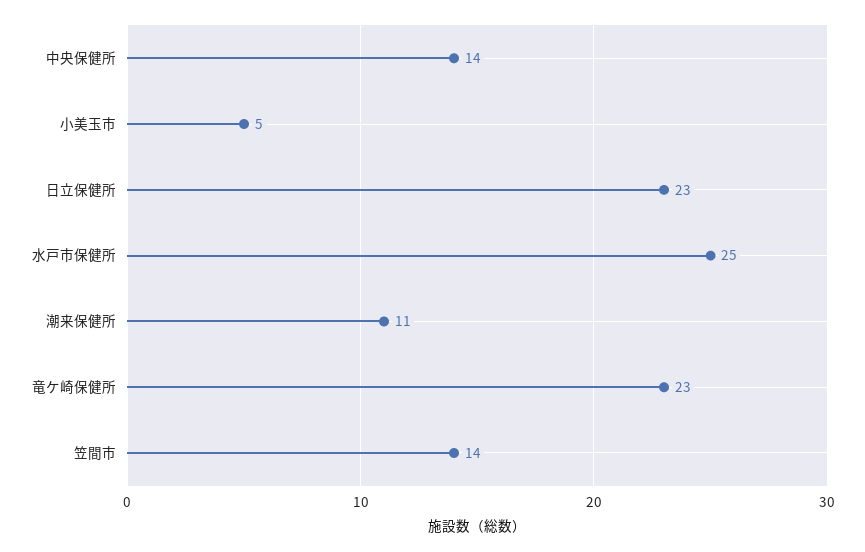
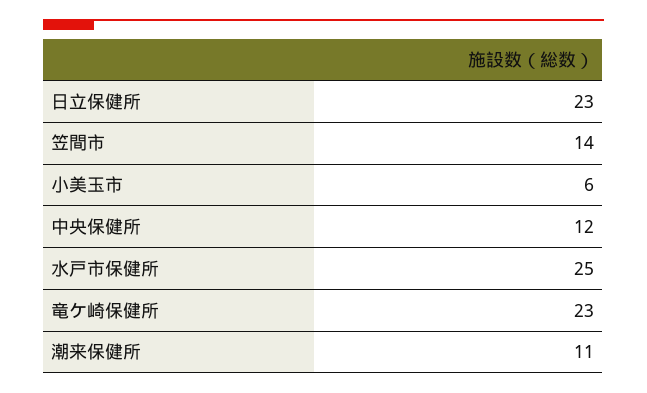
  {
-   "中央保健所": 14,
+   "中央保健所": 12,
-   "小美玉市": 5,
+   "小美玉市": 6,
    "日立保健所": 23,
    "水戸市保健所": 25,
    "潮来保健所": 11,
    "竜ケ崎保健所": 23,
    "笠間市": 14
  }

